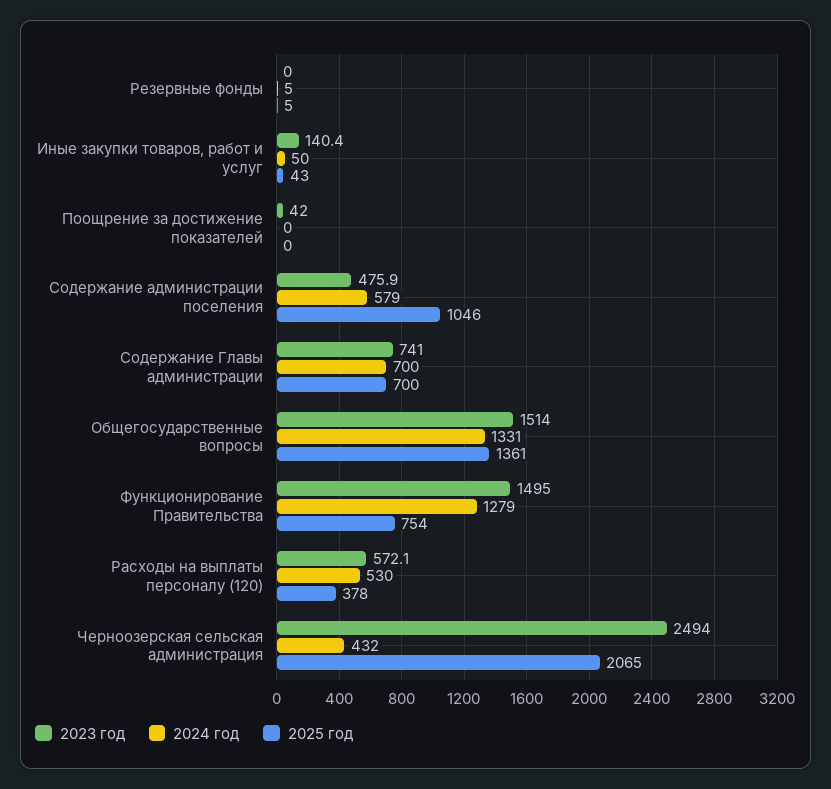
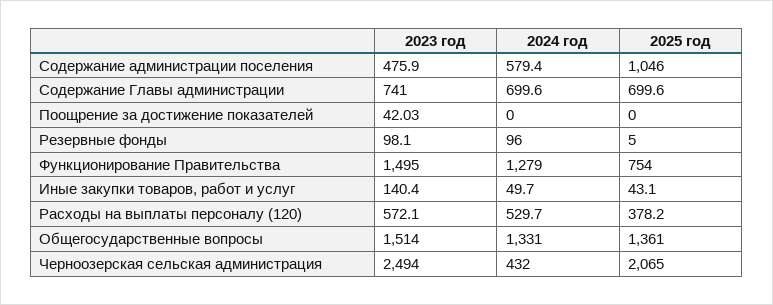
  {
    "2023 год": {
-     "Резервные фонды": 0,
+     "Резервные фонды": 98.1,
      "Иные закупки товаров, работ и услуг": 140.4,
      "Поощрение за достижение показателей": 42.03,
      "Содержание администрации поселения": 475.9,
      "Содержание Главы администрации": 741,
      "Общегосударственные вопросы": 1514,
      "Функционирование Правительства": 1495,
      "Расходы на выплаты персоналу (120)": 572.1,
      "Черноозерская сельская администрация": 2494
    },
    "2024 год": {
-     "Резервные фонды": 5,
+     "Резервные фонды": 96,
      "Иные закупки товаров, работ и услуг": 49.7,
      "Поощрение за достижение показателей": 0,
      "Содержание администрации поселения": 579.4,
      "Содержание Главы администрации": 699.6,
      "Общегосударственные вопросы": 1331,
      "Функционирование Правительства": 1279,
      "Расходы на выплаты персоналу (120)": 529.7,
      "Черноозерская сельская администрация": 432
    },
    "2025 год": {
      "Резервные фонды": 5,
      "Иные закупки товаров, работ и услуг": 43.1,
      "Поощрение за достижение показателей": 0,
      "Содержание администрации поселения": 1046,
      "Содержание Главы администрации": 699.6,
      "Общегосударственные вопросы": 1361,
      "Функционирование Правительства": 754,
      "Расходы на выплаты персоналу (120)": 378.2,
      "Черноозерская сельская администрация": 2065
    }
  }

